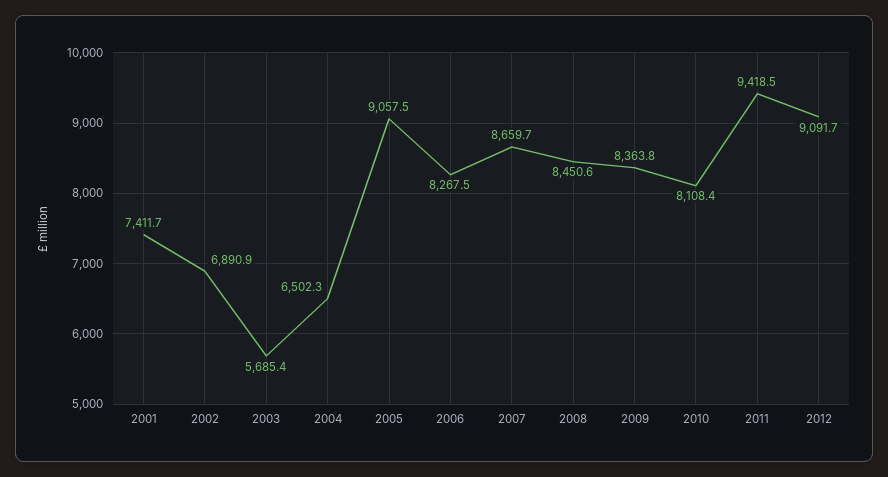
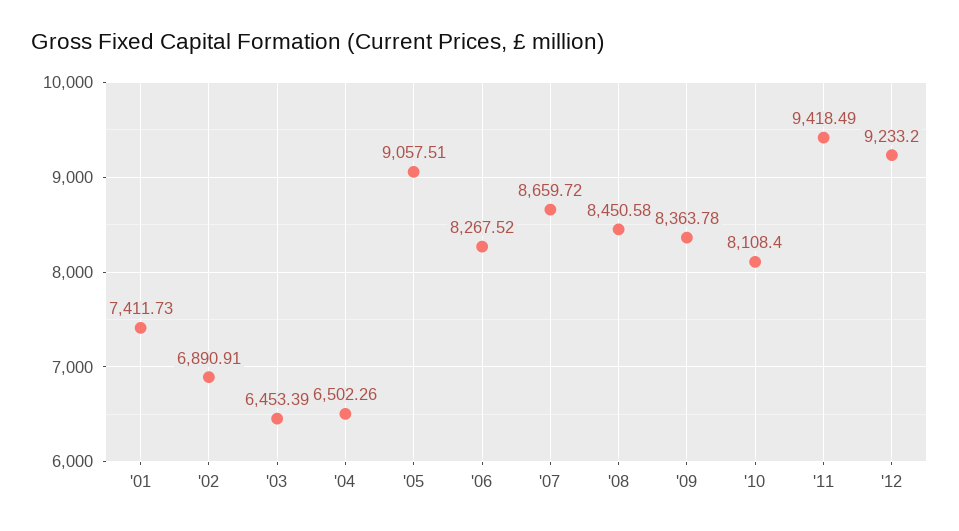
  {
    "2001": 7411.73,
    "2002": 6890.91,
-   "2003": 5685.4,
+   "2003": 6453.39,
    "2004": 6502.26,
    "2005": 9057.51,
    "2006": 8267.52,
    "2007": 8659.72,
    "2008": 8450.58,
    "2009": 8363.78,
    "2010": 8108.4,
    "2011": 9418.49,
-   "2012": 9091.7
+   "2012": 9233.2
  }

